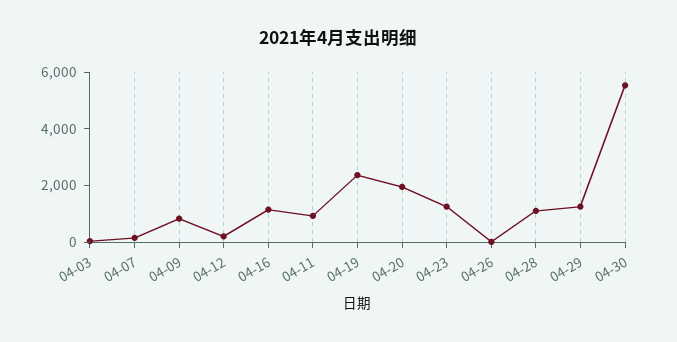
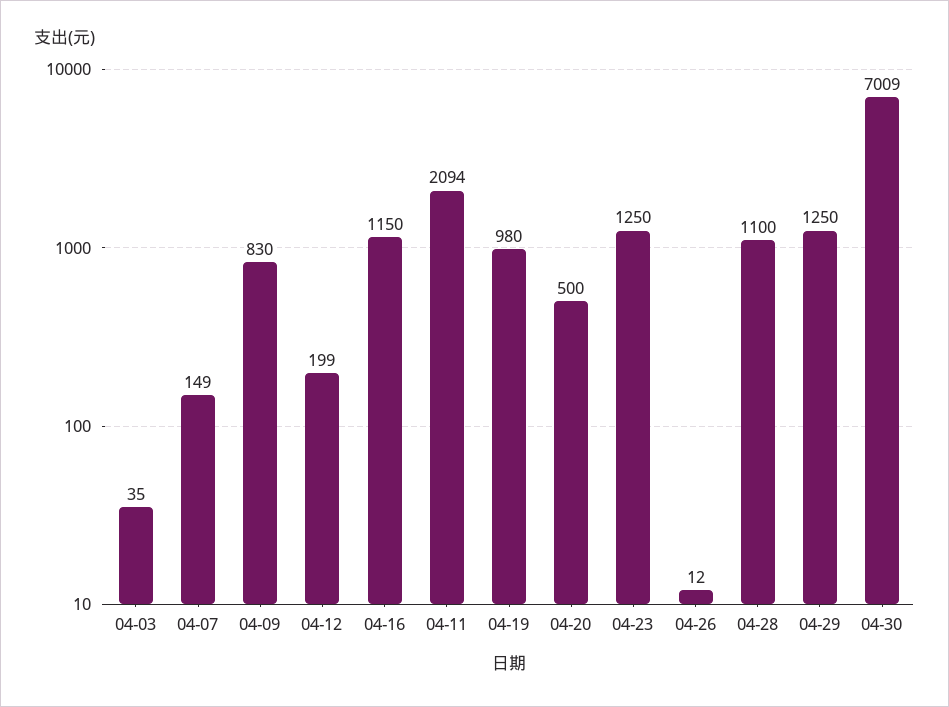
  {
    "04-03": 35,
    "04-07": 149,
    "04-09": 830,
    "04-12": 199,
    "04-16": 1150,
-   "04-11": 1000,
+   "04-11": 2094,
-   "04-19": 2500,
+   "04-19": 980,
-   "04-20": 2000,
+   "04-20": 500,
    "04-23": 1250,
    "04-26": 12,
    "04-28": 1100,
    "04-29": 1250,
-   "04-30": 5500
+   "04-30": 7009
  }

